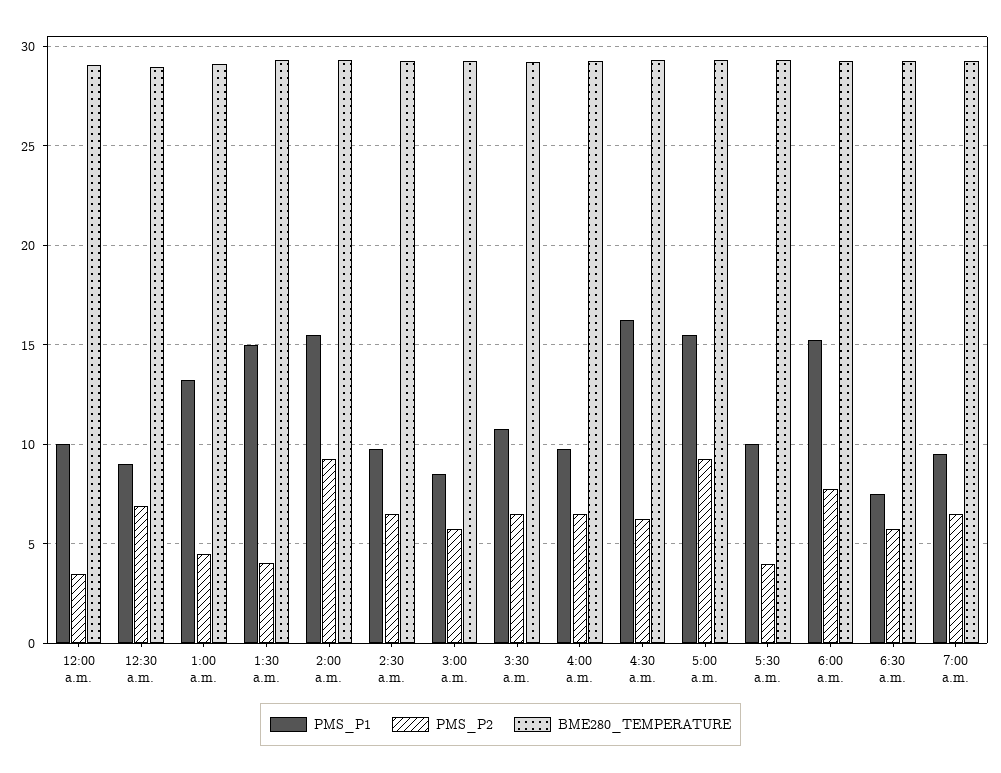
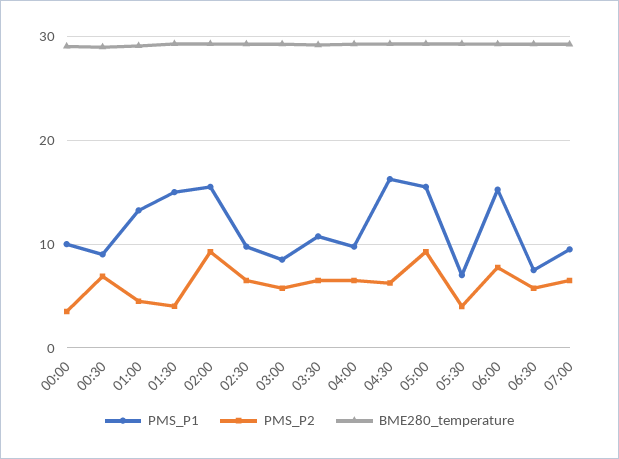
  {
    "PMS_P1": {
      "12:00 a.m.": 10,
      "12:30 a.m.": 9,
      "1:00 a.m.": 13.5,
      "1:30 a.m.": 15,
      "2:00 a.m.": 15.5,
      "2:30 a.m.": 10,
      "3:00 a.m.": 8.5,
      "3:30 a.m.": 11,
      "4:00 a.m.": 10,
      "4:30 a.m.": 16.5,
      "5:00 a.m.": 15.5,
-     "5:30 a.m.": 10,
+     "5:30 a.m.": 7,
      "6:00 a.m.": 15.5,
      "6:30 a.m.": 7.5,
      "7:00 a.m.": 9.5
    },
    "PMS_P2": {
      "12:00 a.m.": 3.5,
      "12:30 a.m.": 7,
      "1:00 a.m.": 4.5,
      "1:30 a.m.": 4,
      "2:00 a.m.": 9.5,
      "2:30 a.m.": 6.5,
      "3:00 a.m.": 6,
      "3:30 a.m.": 6.5,
      "4:00 a.m.": 6.5,
      "4:30 a.m.": 6.5,
      "5:00 a.m.": 9.5,
      "5:30 a.m.": 4,
      "6:00 a.m.": 8,
      "6:30 a.m.": 6,
      "7:00 a.m.": 6.5
    },
    "BME280_TEMPERATURE": {
      "12:00 a.m.": 29,
      "12:30 a.m.": 29,
      "1:00 a.m.": 29,
      "1:30 a.m.": 29.5,
      "2:00 a.m.": 29.5,
      "2:30 a.m.": 29.5,
      "3:00 a.m.": 29.5,
      "3:30 a.m.": 29,
      "4:00 a.m.": 29.5,
      "4:30 a.m.": 29.5,
      "5:00 a.m.": 29.5,
      "5:30 a.m.": 29.5,
      "6:00 a.m.": 29.5,
      "6:30 a.m.": 29.5,
      "7:00 a.m.": 29.5
    }
  }

